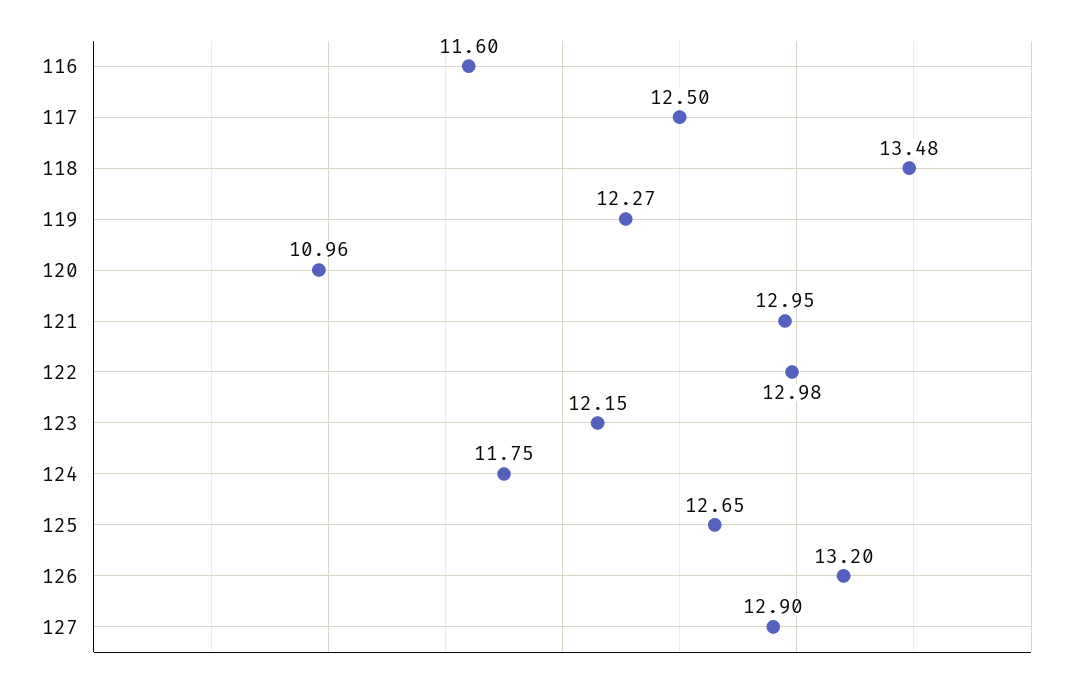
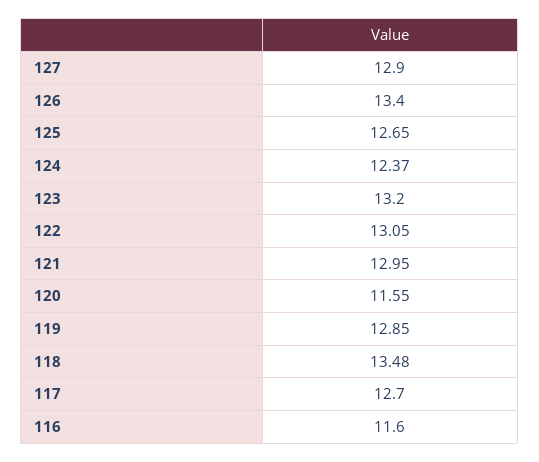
  {
    "116": 11.6,
-   "117": 12.5,
+   "117": 12.7,
    "118": 13.48,
-   "119": 12.27,
+   "119": 12.85,
-   "120": 10.96,
+   "120": 11.55,
    "121": 12.95,
-   "122": 12.98,
+   "122": 13.05,
-   "123": 12.15,
+   "123": 13.2,
-   "124": 11.75,
+   "124": 12.37,
    "125": 12.65,
-   "126": 13.2,
+   "126": 13.4,
    "127": 12.9
  }

